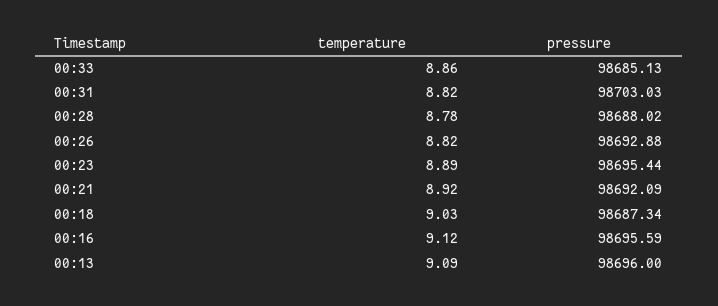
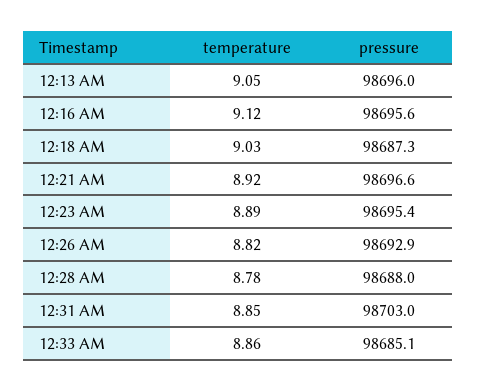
  {
    "temperature": {
      "00:33": 8.86,
-     "00:31": 8.82,
+     "00:31": 8.85,
      "00:28": 8.78,
      "00:26": 8.82,
      "00:23": 8.89,
      "00:21": 8.92,
      "00:18": 9.03,
      "00:16": 9.12,
-     "00:13": 9.09
+     "00:13": 9.05
    },
    "pressure": {
      "00:33": 98685.13,
      "00:31": 98703.03,
      "00:28": 98688.02,
      "00:26": 98692.88,
      "00:23": 98695.44,
-     "00:21": 98692.09,
+     "00:21": 98696.6,
      "00:18": 98687.34,
      "00:16": 98695.59,
      "00:13": 98696
    }
  }

